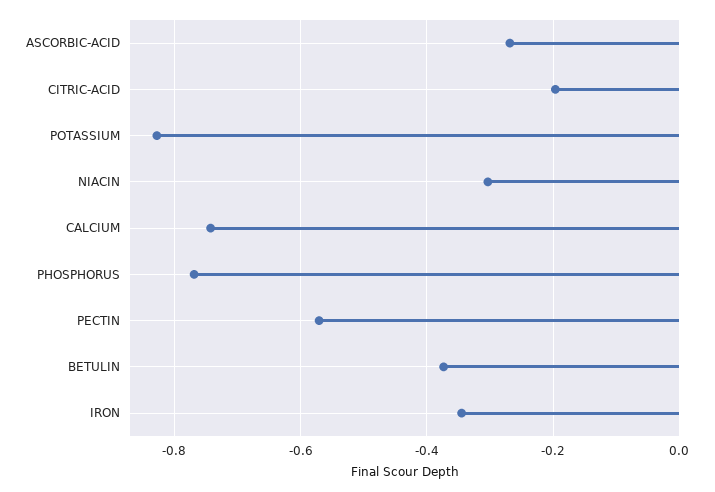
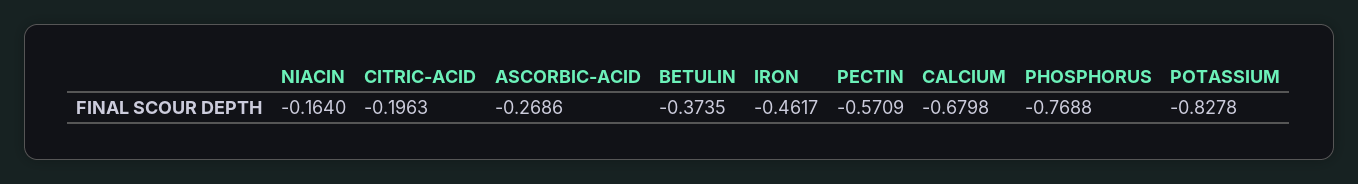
  {
    "ASCORBIC-ACID": -0.2686,
    "CITRIC-ACID": -0.1963,
    "POTASSIUM": -0.8278,
-   "NIACIN": -0.3,
+   "NIACIN": -0.164,
-   "CALCIUM": -0.74,
+   "CALCIUM": -0.6798,
    "PHOSPHORUS": -0.7688,
    "PECTIN": -0.5709,
    "BETULIN": -0.3735,
-   "IRON": -0.34
+   "IRON": -0.4617
  }

